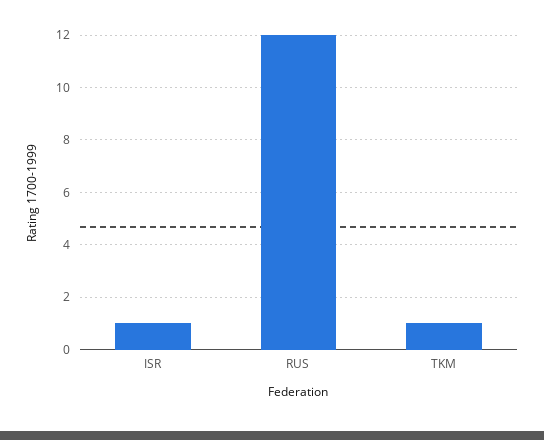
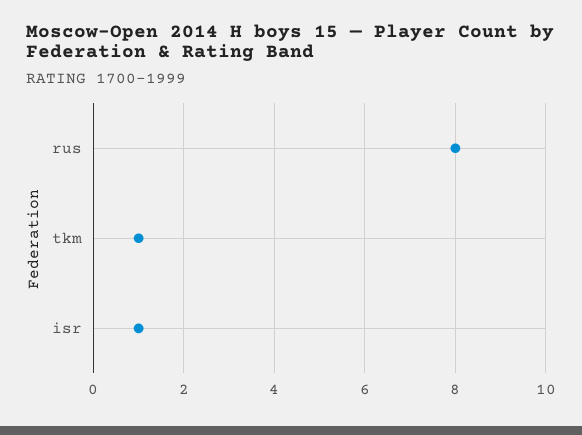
  {
    "ISR": 1,
-   "RUS": 12,
+   "RUS": 8,
    "TKM": 1
  }

